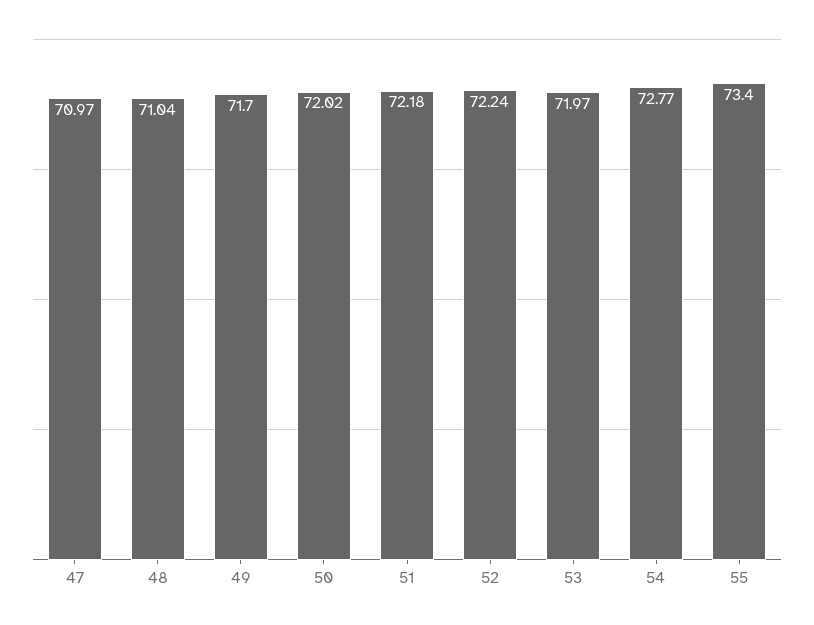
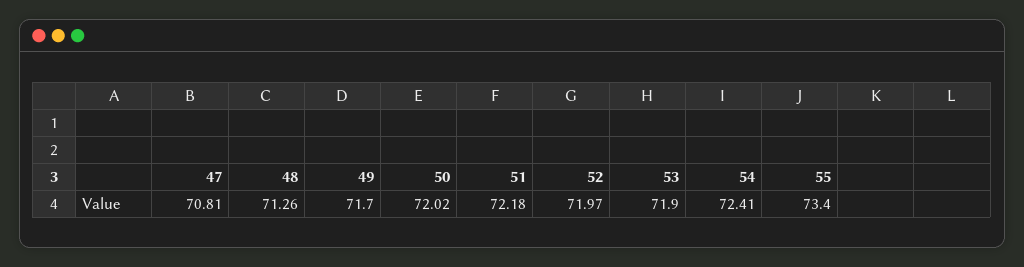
  {
-   "47": 70.97,
+   "47": 70.81,
-   "48": 71.04,
+   "48": 71.26,
    "49": 71.7,
    "50": 72.02,
    "51": 72.18,
-   "52": 72.24,
+   "52": 71.97,
-   "53": 71.97,
+   "53": 71.9,
-   "54": 72.77,
+   "54": 72.41,
    "55": 73.4
  }

